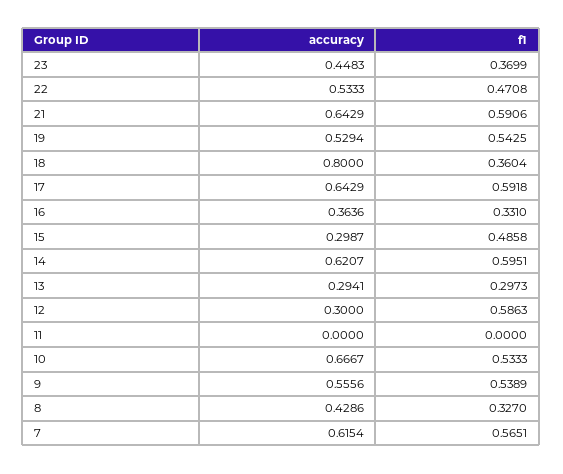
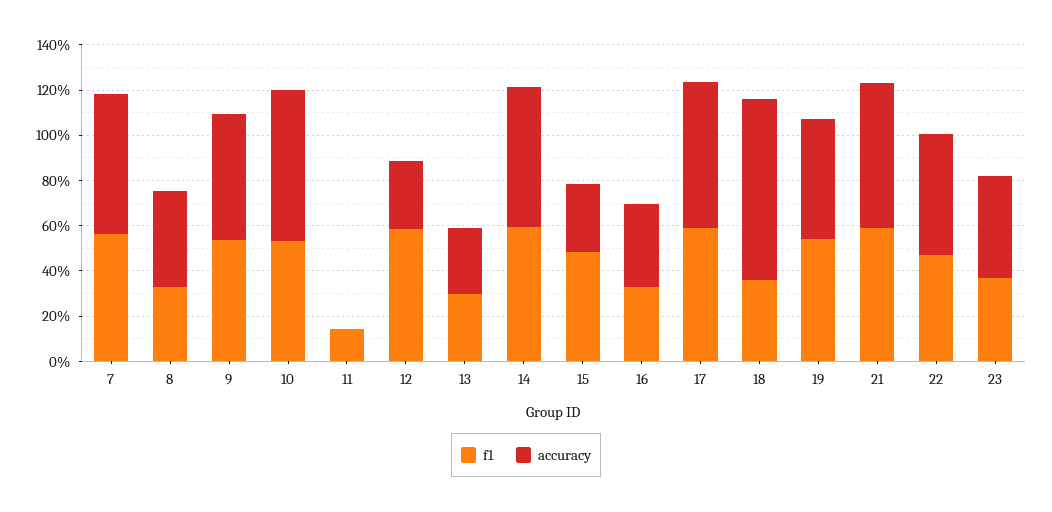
  {
    "accuracy": {
      "23": 0.4483,
      "22": 0.5333,
      "21": 0.6429,
      "19": 0.5294,
      "18": 0.8,
      "17": 0.6429,
      "16": 0.3636,
      "15": 0.2987,
      "14": 0.6207,
      "13": 0.2941,
      "12": 0.3,
      "11": 0,
      "10": 0.6667,
      "9": 0.5556,
      "8": 0.4286,
      "7": 0.6154
    },
    "f1": {
      "23": 0.3699,
      "22": 0.4708,
      "21": 0.5906,
      "19": 0.5425,
      "18": 0.3604,
      "17": 0.5918,
      "16": 0.331,
      "15": 0.4858,
      "14": 0.5951,
      "13": 0.2973,
      "12": 0.5863,
-     "11": 0,
+     "11": 0.15,
      "10": 0.5333,
      "9": 0.5389,
      "8": 0.327,
      "7": 0.5651
    }
  }

